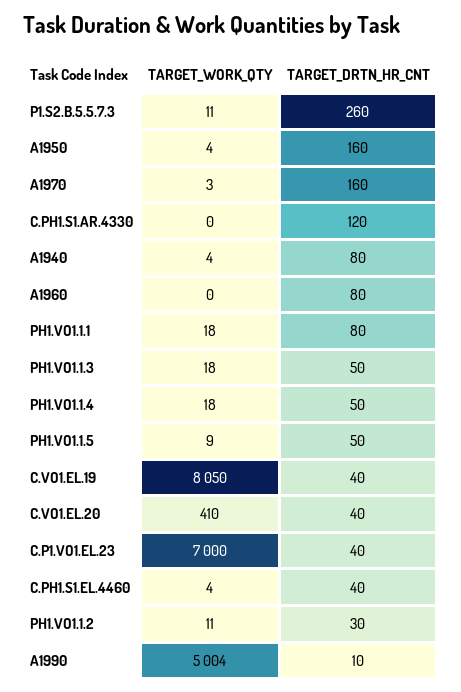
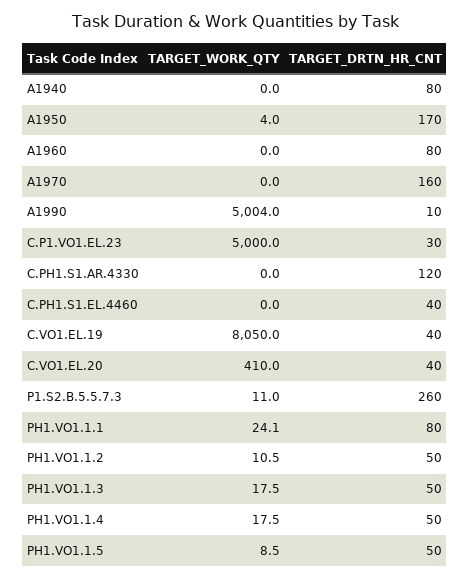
  {
    "TARGET_WORK_QTY": {
      "P1.S2.B.5.5.7.3": 11,
      "A1950": 4,
-     "A1970": 3,
+     "A1970": 0,
      "C.PH1.S1.AR.4330": 0,
-     "A1940": 4,
+     "A1940": 0,
      "A1960": 0,
-     "PH1.VO1.1.1": 18,
+     "PH1.VO1.1.1": 24.1,
      "PH1.VO1.1.3": 17.5,
      "PH1.VO1.1.4": 17.5,
      "PH1.VO1.1.5": 8.5,
      "C.VO1.EL.19": 8050,
      "C.VO1.EL.20": 410,
-     "C.P1.VO1.EL.23": 7000,
+     "C.P1.VO1.EL.23": 5000,
-     "C.PH1.S1.EL.4460": 4,
+     "C.PH1.S1.EL.4460": 0,
      "PH1.VO1.1.2": 10.5,
      "A1990": 5004
    },
    "TARGET_DRTN_HR_CNT": {
      "P1.S2.B.5.5.7.3": 260,
-     "A1950": 160,
+     "A1950": 170,
      "A1970": 160,
      "C.PH1.S1.AR.4330": 120,
      "A1940": 80,
      "A1960": 80,
      "PH1.VO1.1.1": 80,
      "PH1.VO1.1.3": 50,
      "PH1.VO1.1.4": 50,
      "PH1.VO1.1.5": 50,
      "C.VO1.EL.19": 40,
      "C.VO1.EL.20": 40,
-     "C.P1.VO1.EL.23": 40,
+     "C.P1.VO1.EL.23": 30,
      "C.PH1.S1.EL.4460": 40,
-     "PH1.VO1.1.2": 30,
+     "PH1.VO1.1.2": 50,
      "A1990": 10
    }
  }

